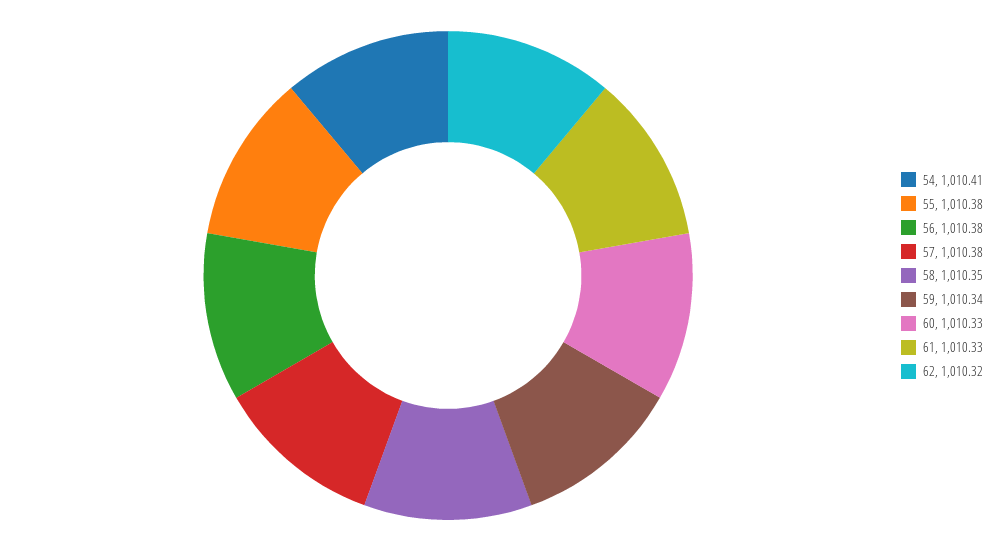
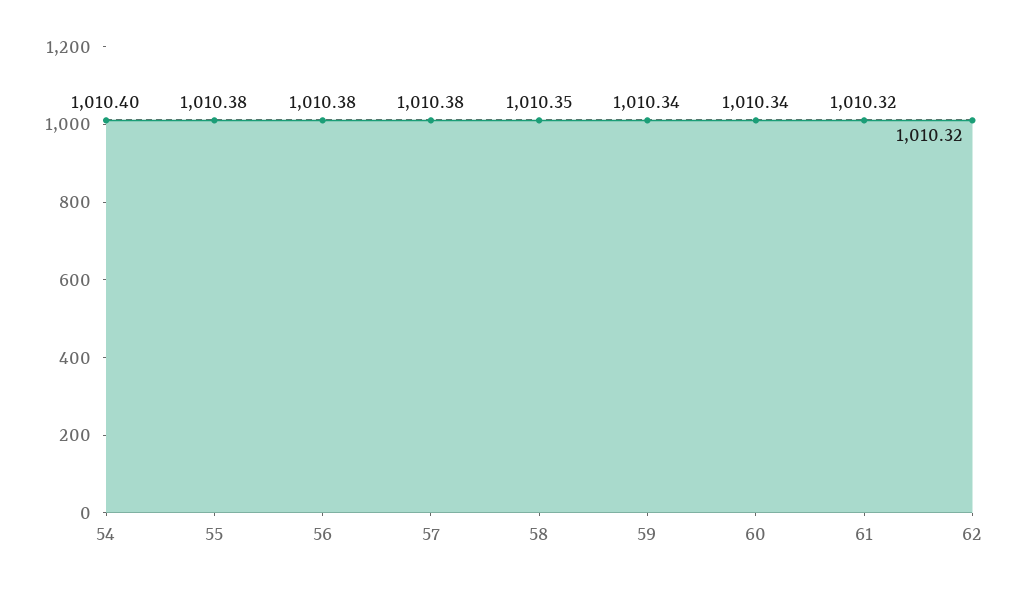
  {
-   "54": 1010.41,
+   "54": 1010.4,
    "55": 1010.38,
    "56": 1010.38,
    "57": 1010.38,
    "58": 1010.35,
    "59": 1010.34,
-   "60": 1010.33,
+   "60": 1010.34,
-   "61": 1010.33,
+   "61": 1010.32,
    "62": 1010.32
  }

